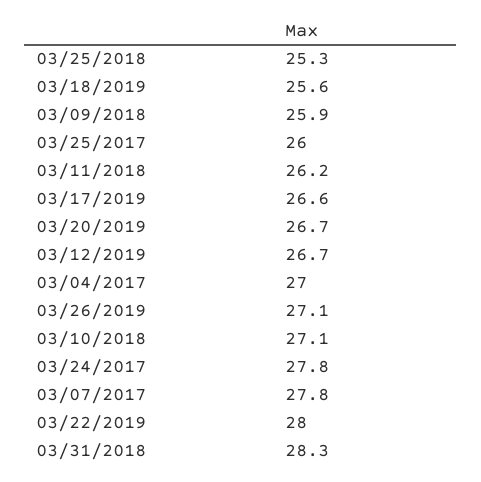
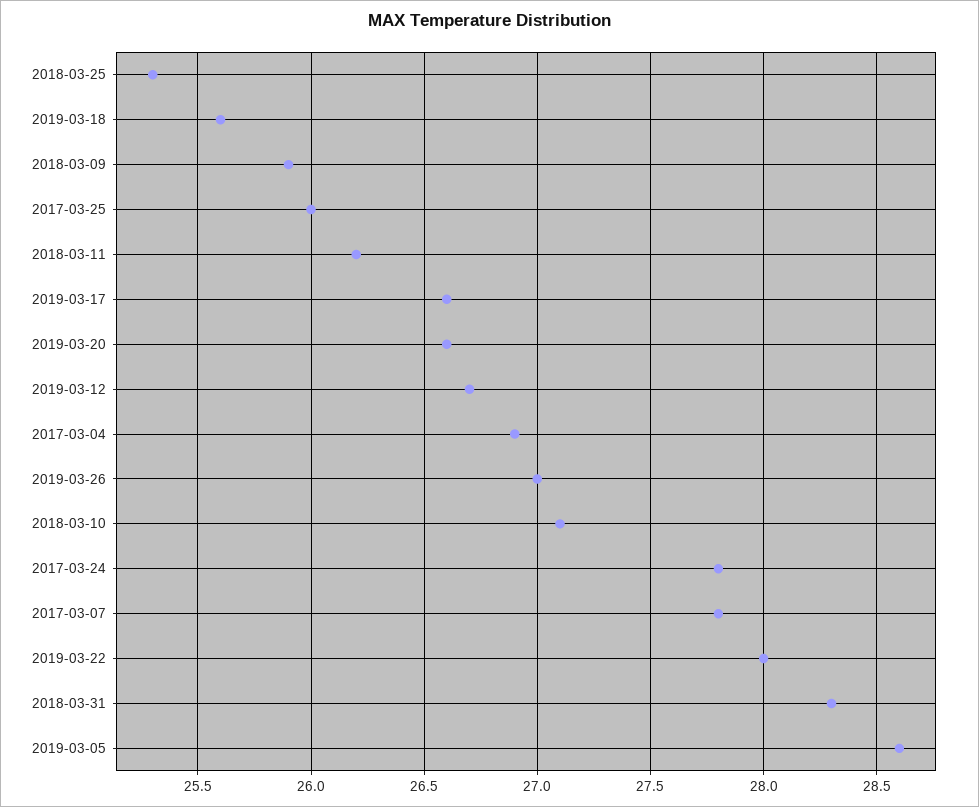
  {
    "03/25/2018": 25.3,
    "03/18/2019": 25.6,
    "03/09/2018": 25.9,
    "03/25/2017": 26,
    "03/11/2018": 26.2,
    "03/17/2019": 26.6,
-   "03/20/2019": 26.7,
+   "03/20/2019": 26.6,
    "03/12/2019": 26.7,
-   "03/04/2017": 27,
+   "03/04/2017": 26.9,
-   "03/26/2019": 27.1,
+   "03/26/2019": 27,
    "03/10/2018": 27.1,
    "03/24/2017": 27.8,
    "03/07/2017": 27.8,
    "03/22/2019": 28,
-   "03/31/2018": 28.3
+   "03/31/2018": 28.3,
+   "2019-03-05": 28.6
  }

